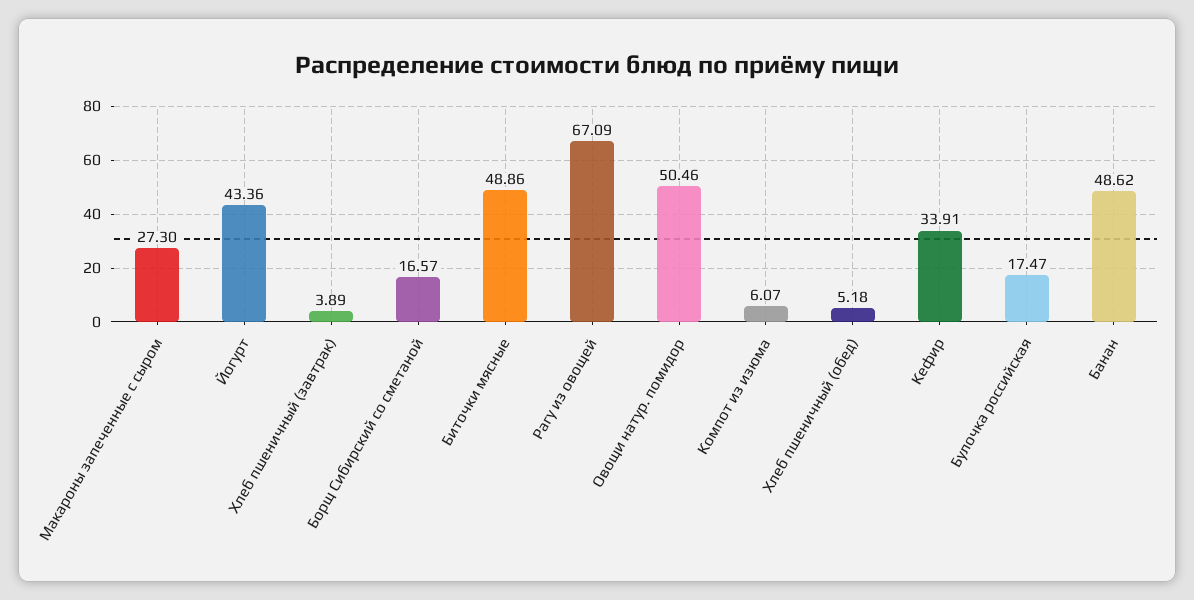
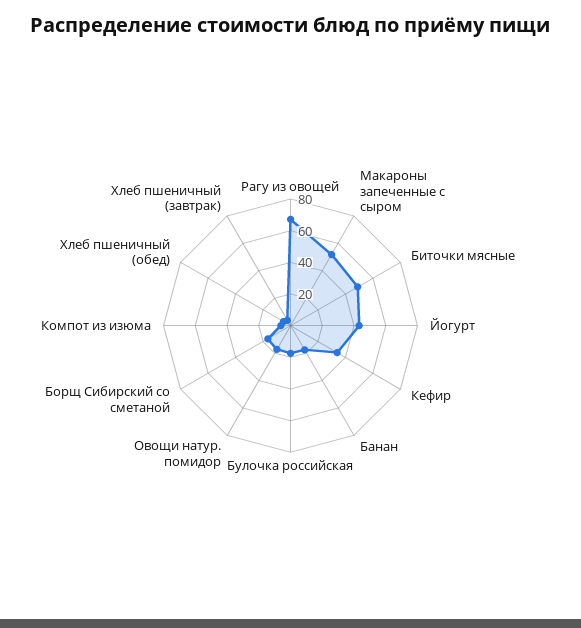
  {
-   "Макароны запеченные с сыром": 27.3,
+   "Макароны запеченные с сыром": 50,
    "Йогурт": 43.36,
    "Хлеб пшеничный (завтрак)": 3.89,
    "Борщ Сибирский со сметаной": 16.57,
    "Биточки мясные": 48.86,
    "Рагу из овощей": 67.09,
-   "Овощи натур. помидор": 50.46,
+   "Овощи натур. помидор": 20,
    "Компот из изюма": 6.07,
    "Хлеб пшеничный (обед)": 5.18,
    "Кефир": 33.91,
    "Булочка российская": 17.47,
-   "Банан": 48.62
+   "Банан": 20
  }

